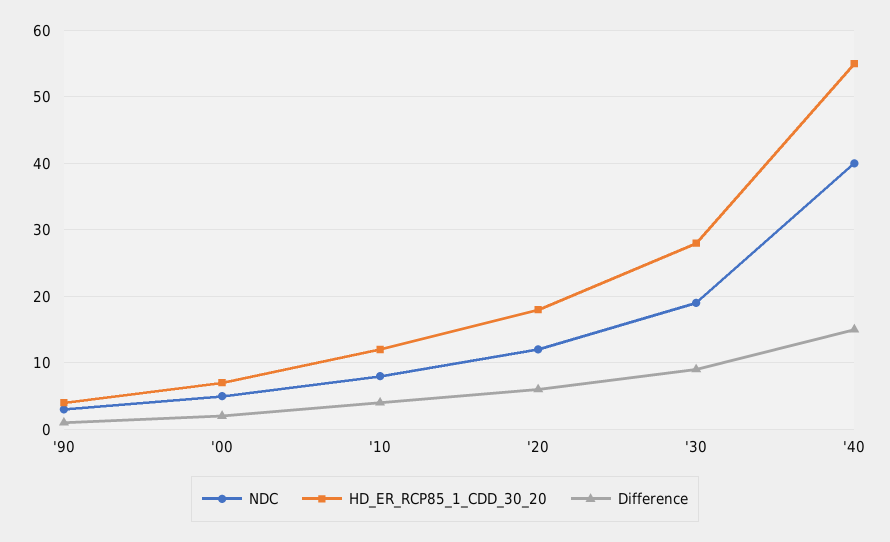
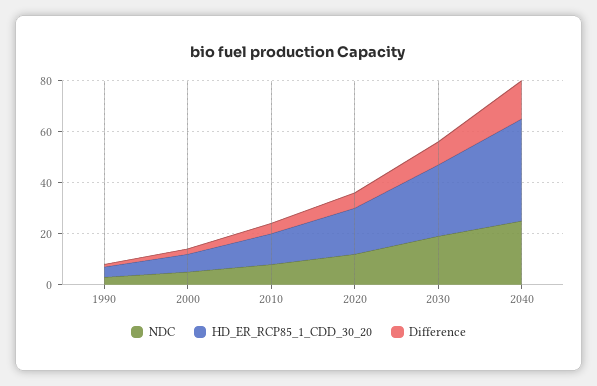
  {
    "NDC": {
      "'90": 3,
      "'00": 5,
      "'10": 8,
      "'20": 12,
      "'30": 19,
-     "'40": 40
+     "'40": 25
    },
    "HD_ER_RCP85_1_CDD_30_20": {
      "'90": 4,
      "'00": 7,
      "'10": 12,
      "'20": 18,
      "'30": 28,
-     "'40": 55
+     "'40": 40
    },
    "Difference": {
      "'90": 1,
      "'00": 2,
      "'10": 4,
      "'20": 6,
      "'30": 9,
      "'40": 15
    }
  }

